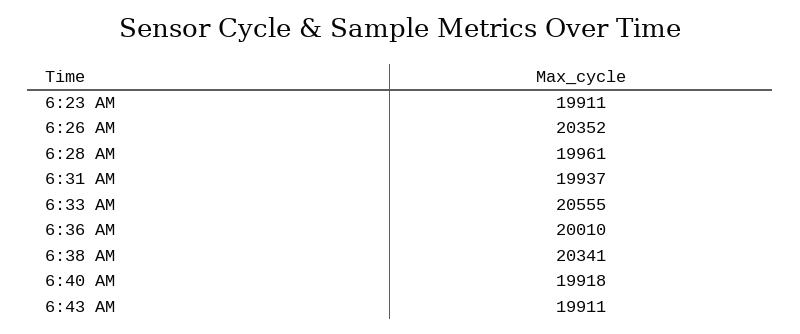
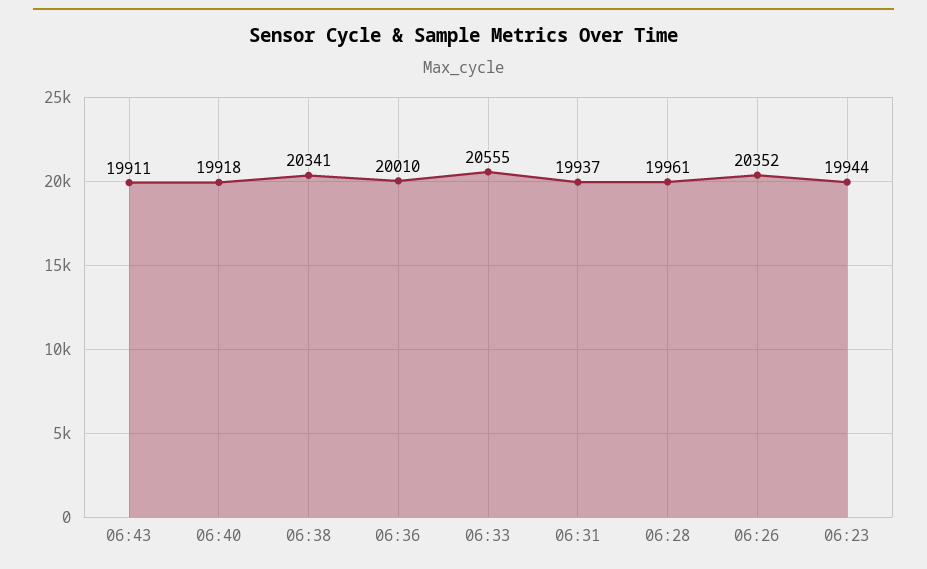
  {
-   "6:23 AM": 19911,
+   "6:23 AM": 19944,
    "6:26 AM": 20352,
    "6:28 AM": 19961,
    "6:31 AM": 19937,
    "6:33 AM": 20555,
    "6:36 AM": 20010,
    "6:38 AM": 20341,
    "6:40 AM": 19918,
    "6:43 AM": 19911
  }

